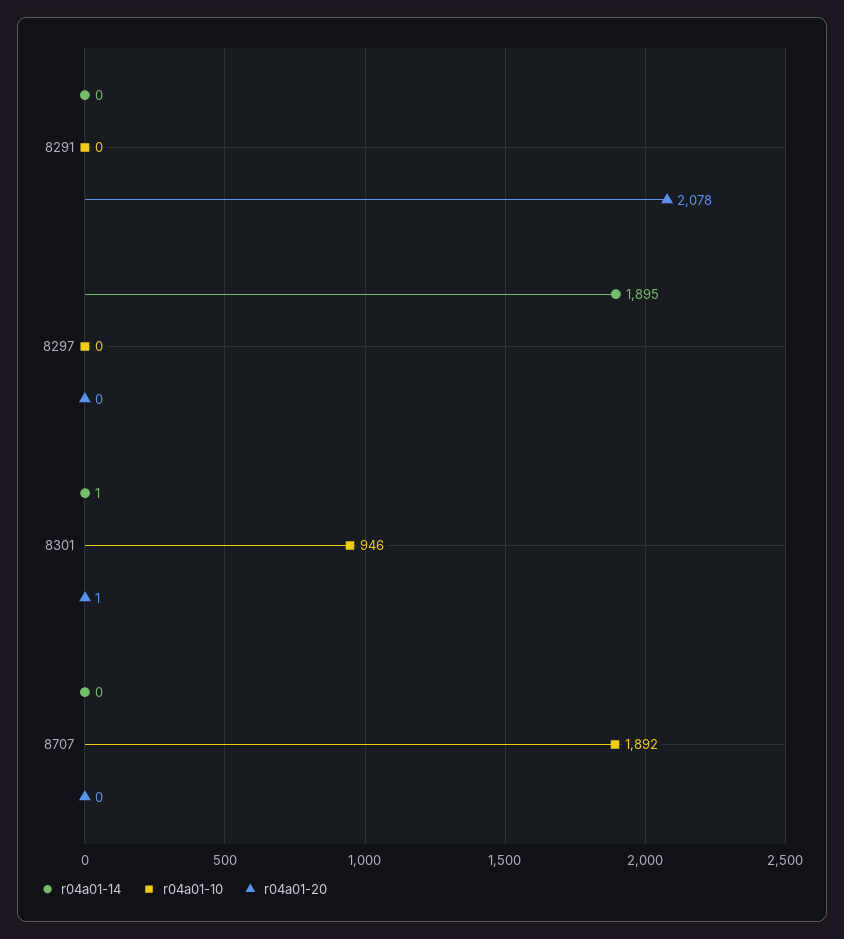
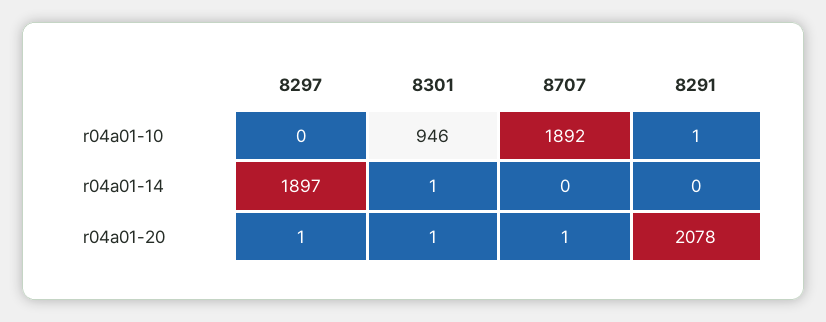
  {
    "r04a01-14": {
      "8291": 0,
-     "8297": 1895,
+     "8297": 1897,
      "8301": 1,
      "8707": 0
    },
    "r04a01-10": {
-     "8291": 0,
+     "8291": 1,
      "8297": 0,
      "8301": 946,
      "8707": 1892
    },
    "r04a01-20": {
      "8291": 2078,
-     "8297": 0,
+     "8297": 1,
      "8301": 1,
-     "8707": 0
+     "8707": 1
    }
  }

